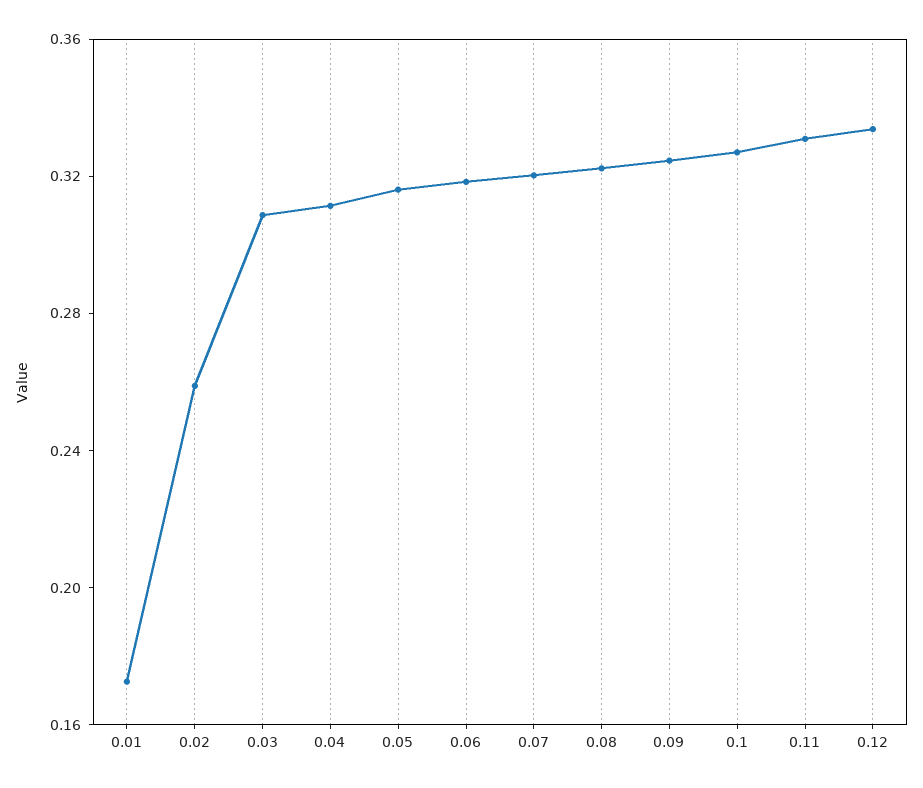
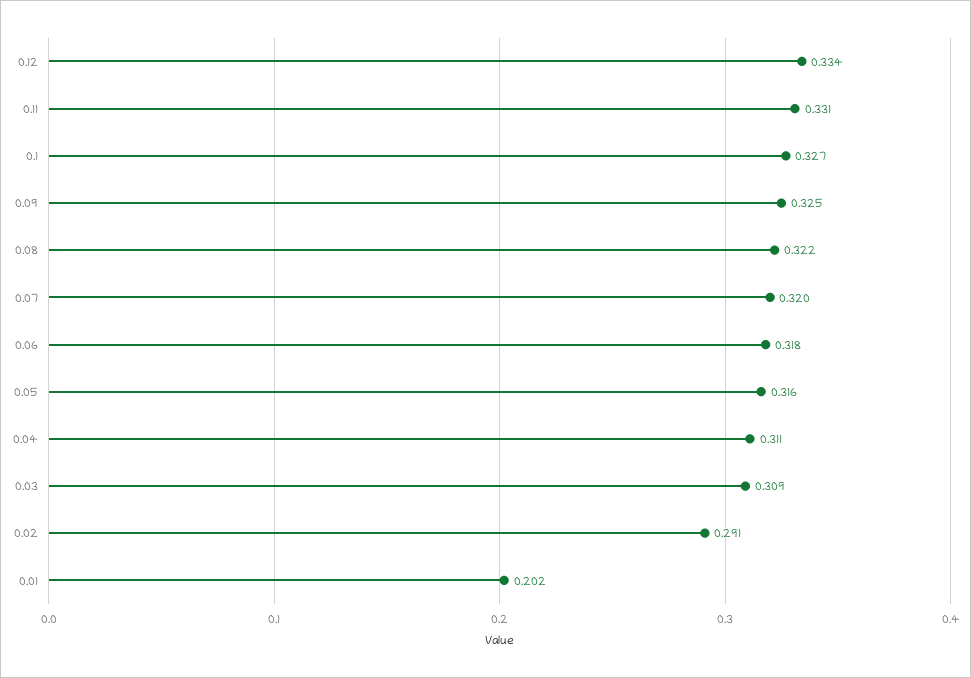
  {
-   "0.01": 0.17,
+   "0.01": 0.202,
-   "0.02": 0.26,
+   "0.02": 0.291,
    "0.03": 0.309,
    "0.04": 0.311,
    "0.05": 0.316,
    "0.06": 0.318,
    "0.07": 0.32,
    "0.08": 0.322,
    "0.09": 0.325,
    "0.1": 0.327,
    "0.11": 0.331,
    "0.12": 0.334
  }

